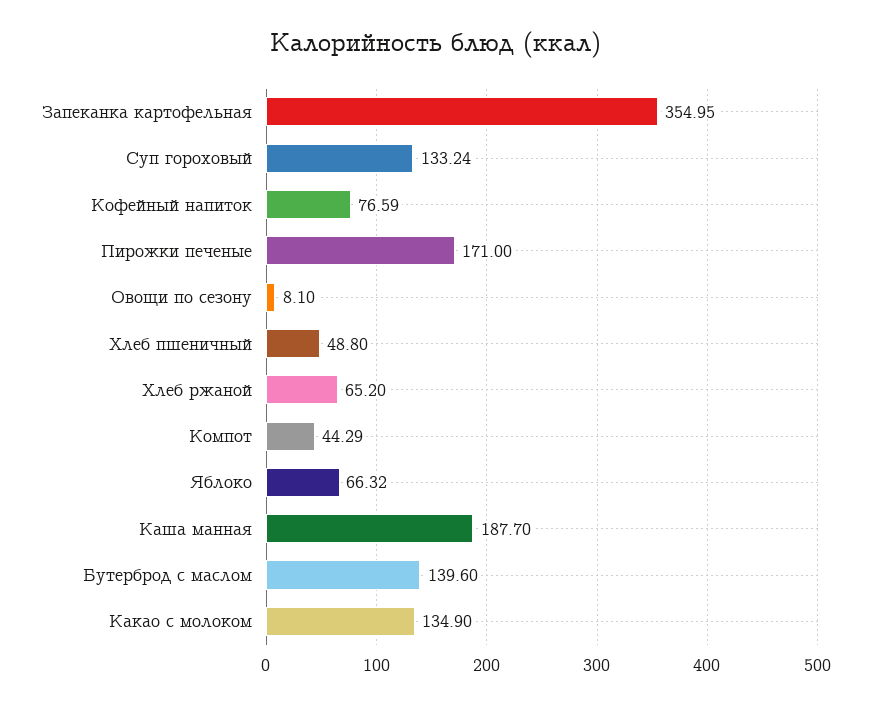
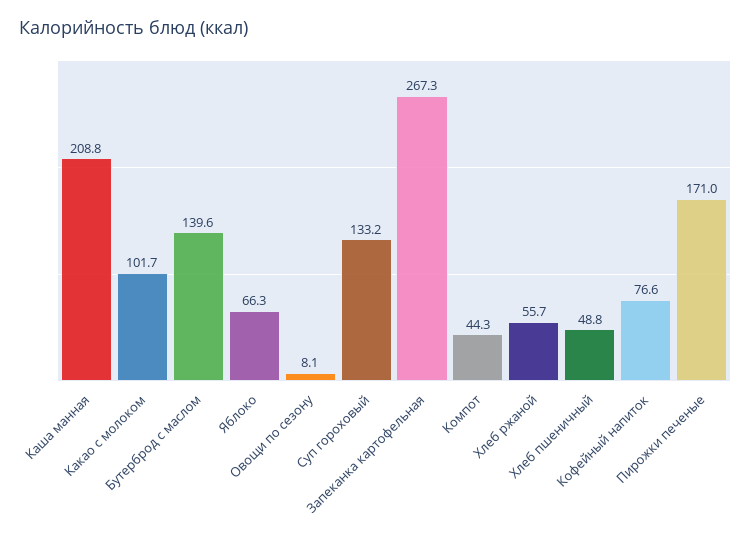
  {
-   "Запеканка картофельная": 354.95,
+   "Запеканка картофельная": 267.3,
    "Суп гороховый": 133.24,
    "Кофейный напиток": 76.59,
    "Пирожки печеные": 171,
    "Овощи по сезону": 8.1,
    "Хлеб пшеничный": 48.8,
-   "Хлеб ржаной": 65.2,
+   "Хлеб ржаной": 55.7,
    "Компот": 44.29,
    "Яблоко": 66.32,
-   "Каша манная": 187.7,
+   "Каша манная": 208.8,
    "Бутерброд с маслом": 139.6,
-   "Какао с молоком": 134.9
+   "Какао с молоком": 101.7
  }

